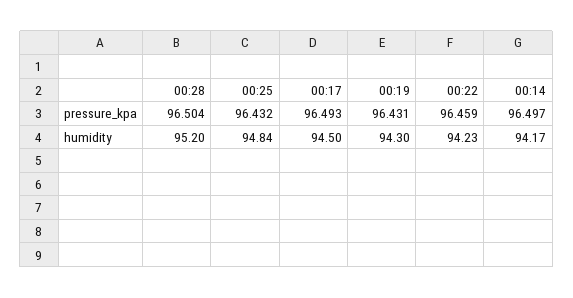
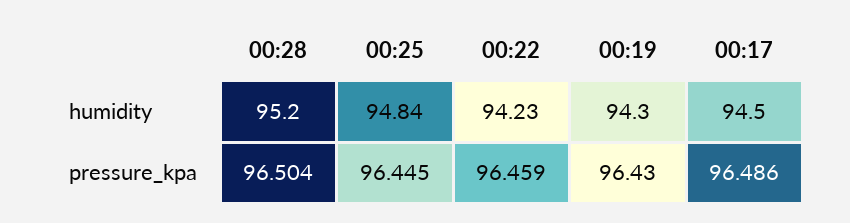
  {
    "00:28": {
      "pressure_kpa": 96.504,
      "humidity": 95.2
    },
    "00:25": {
-     "pressure_kpa": 96.432,
+     "pressure_kpa": 96.445,
      "humidity": 94.84
    },
    "00:17": {
-     "pressure_kpa": 96.493,
+     "pressure_kpa": 96.486,
      "humidity": 94.5
    },
    "00:19": {
-     "pressure_kpa": 96.431,
+     "pressure_kpa": 96.43,
      "humidity": 94.3
    },
    "00:22": {
      "pressure_kpa": 96.459,
      "humidity": 94.23
-   },
+   }
-   "00:14": {
-     "pressure_kpa": 96.497,
-     "humidity": 94.17
-   }
  }

